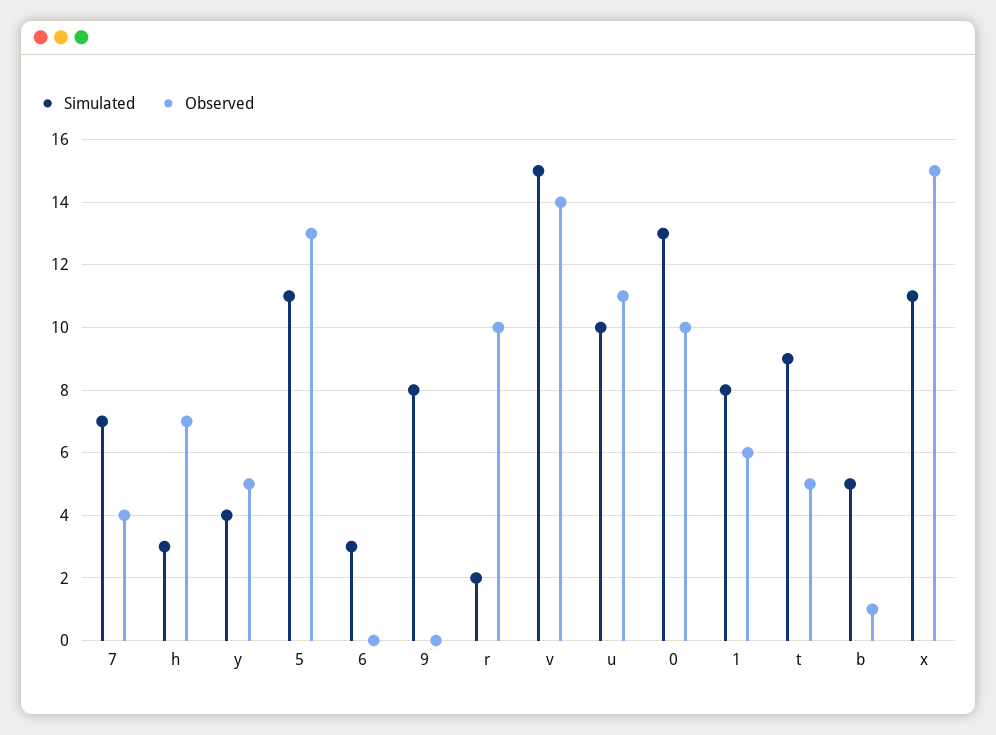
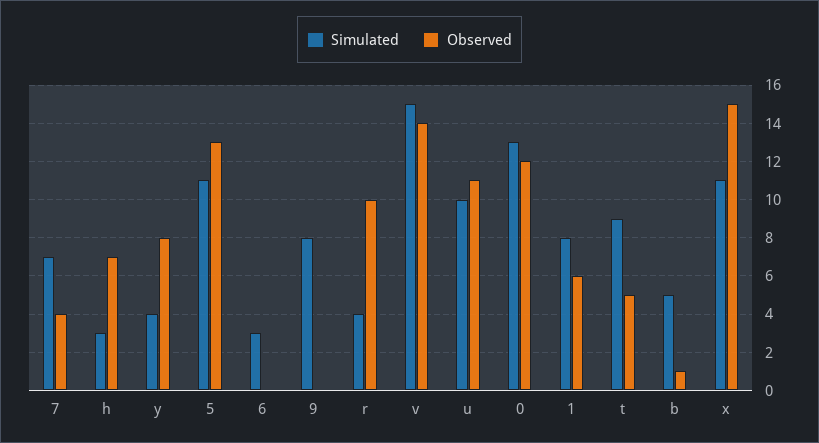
  {
    "Simulated": {
      "7": 7,
      "h": 3,
      "y": 4,
      "5": 11,
      "6": 3,
      "9": 8,
-     "r": 2,
+     "r": 4,
      "v": 15,
      "u": 10,
      "0": 13,
      "1": 8,
      "t": 9,
      "b": 5,
      "x": 11
    },
    "Observed": {
      "7": 4,
      "h": 7,
-     "y": 5,
+     "y": 8,
      "5": 13,
      "6": 0,
      "9": 0,
      "r": 10,
      "v": 14,
      "u": 11,
-     "0": 10,
+     "0": 12,
      "1": 6,
      "t": 5,
      "b": 1,
      "x": 15
    }
  }

